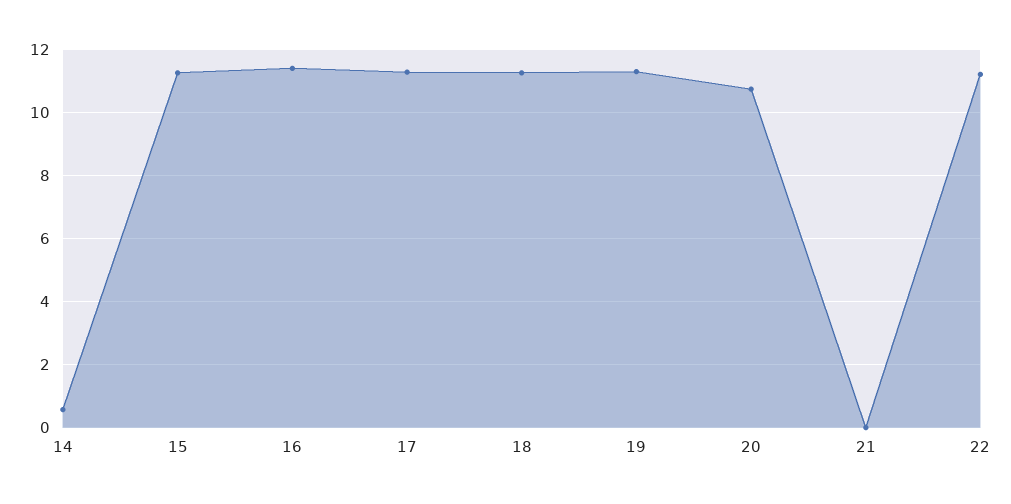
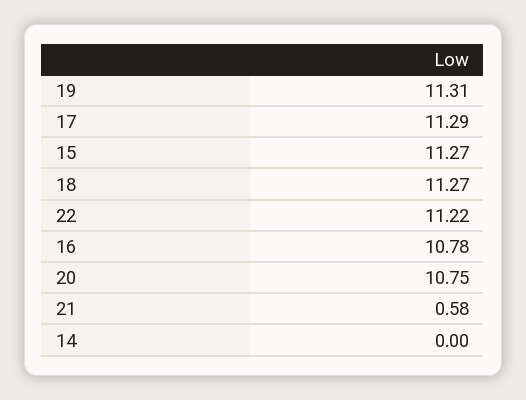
  {
-   "14": 0.6,
+   "14": 0,
    "15": 11.27,
-   "16": 11.4,
+   "16": 10.78,
    "17": 11.29,
    "18": 11.27,
    "19": 11.31,
    "20": 10.75,
-   "21": 0,
+   "21": 0.58,
    "22": 11.22
  }

